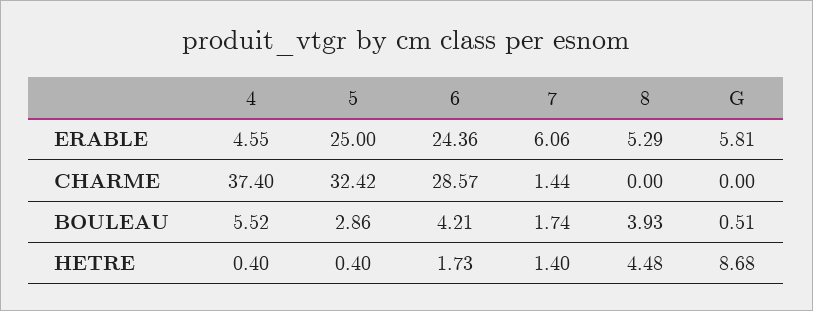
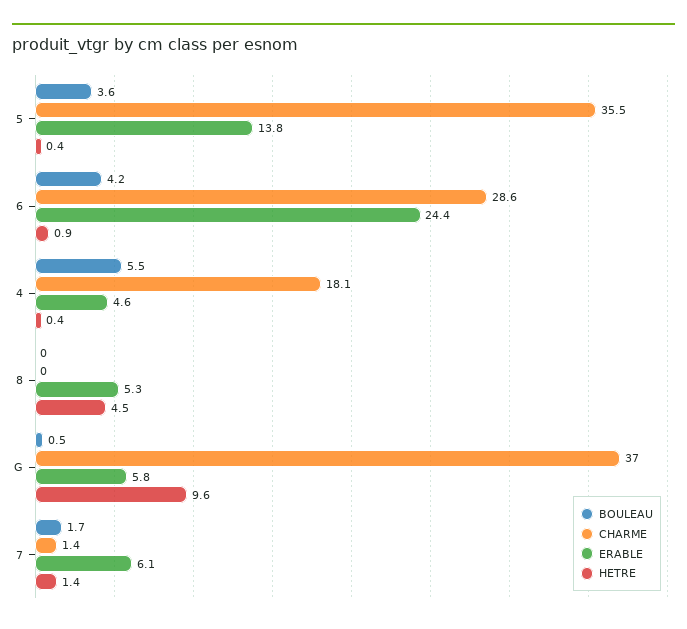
  {
    "ERABLE": {
      "4": 4.55,
-     "5": 25,
+     "5": 13.8,
      "6": 24.36,
      "7": 6.06,
      "8": 5.29,
      "G": 5.81
    },
    "CHARME": {
-     "4": 37.4,
+     "4": 18.1,
-     "5": 32.42,
+     "5": 35.5,
      "6": 28.57,
      "7": 1.44,
      "8": 0,
-     "G": 0
+     "G": 37
    },
    "BOULEAU": {
      "4": 5.52,
-     "5": 2.86,
+     "5": 3.6,
      "6": 4.21,
      "7": 1.74,
-     "8": 3.93,
+     "8": 0,
      "G": 0.51
    },
    "HETRE": {
      "4": 0.4,
      "5": 0.4,
-     "6": 1.73,
+     "6": 0.9,
      "7": 1.4,
      "8": 4.48,
-     "G": 8.68
+     "G": 9.6
    }
  }

